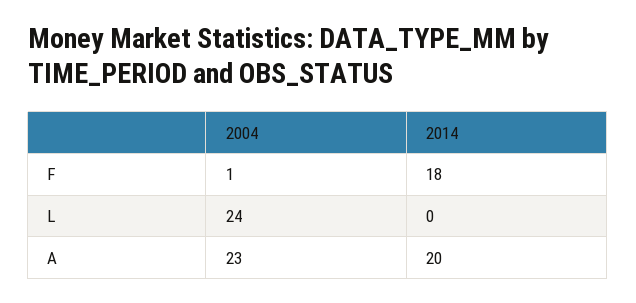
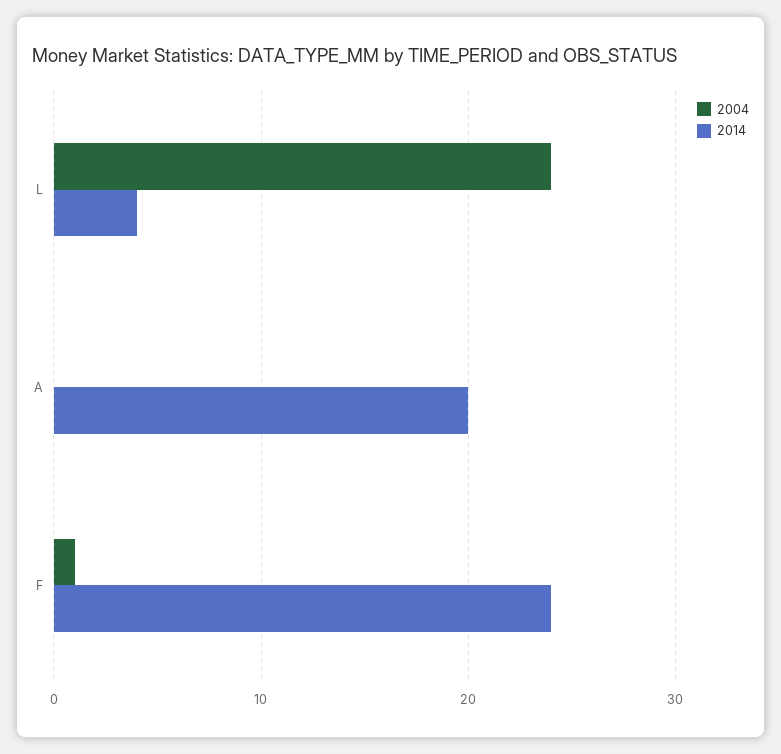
  {
    "2004": {
      "F": 1,
      "L": 24,
-     "A": 23
+     "A": 0
    },
    "2014": {
-     "F": 18,
+     "F": 24,
-     "L": 0,
+     "L": 4,
      "A": 20
    }
  }

